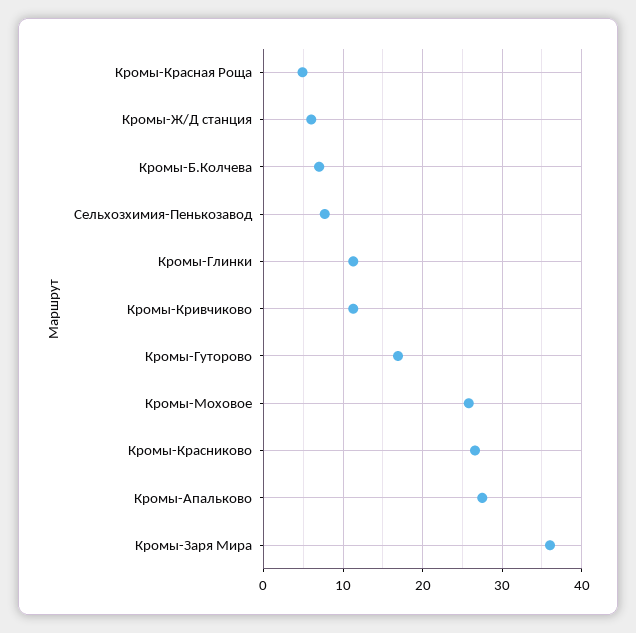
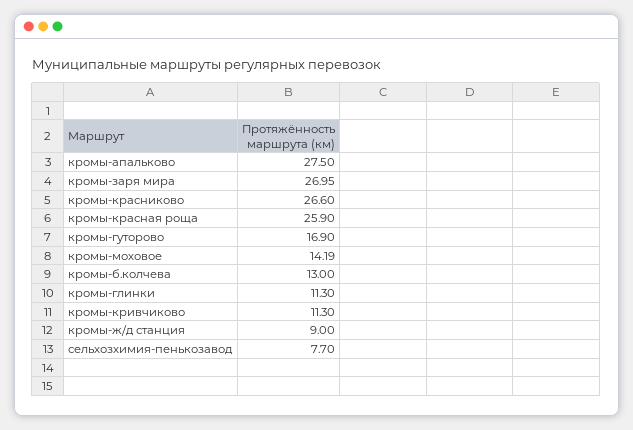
  {
-   "Кромы-Красная Роща": 5,
+   "Кромы-Красная Роща": 25.9,
-   "Кромы-Ж/Д станция": 6,
+   "Кромы-Ж/Д станция": 9,
-   "Кромы-Б.Колчева": 7,
+   "Кромы-Б.Колчева": 13,
    "Сельхозхимия-Пенькозавод": 7.7,
    "Кромы-Глинки": 11.3,
    "Кромы-Кривчиково": 11.3,
    "Кромы-Гуторово": 16.9,
-   "Кромы-Моховое": 26,
+   "Кромы-Моховое": 14.19,
    "Кромы-Красниково": 26.6,
    "Кромы-Апальково": 27.5,
-   "Кромы-Заря Мира": 36
+   "Кромы-Заря Мира": 26.95
  }

